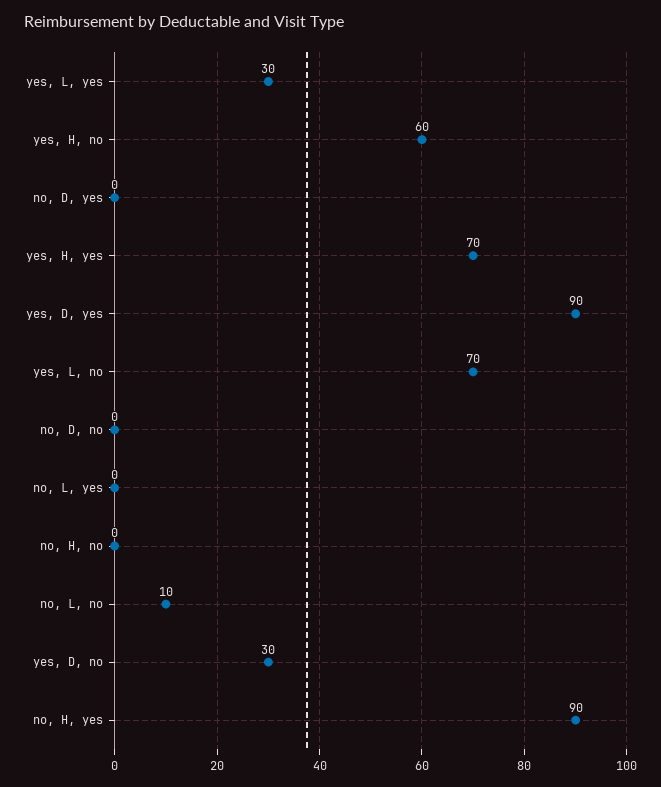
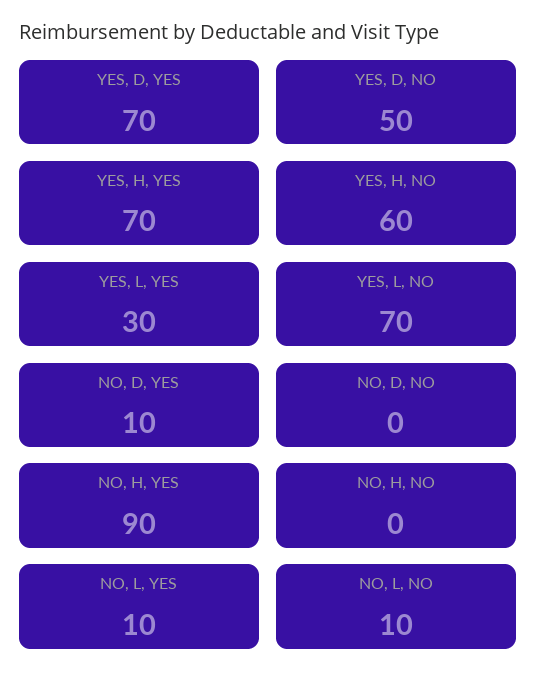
  {
    "yes, L, yes": 30,
    "yes, H, no": 60,
-   "no, D, yes": 0,
+   "no, D, yes": 10,
    "yes, H, yes": 70,
-   "yes, D, yes": 90,
+   "yes, D, yes": 70,
    "yes, L, no": 70,
    "no, D, no": 0,
-   "no, L, yes": 0,
+   "no, L, yes": 10,
    "no, H, no": 0,
    "no, L, no": 10,
-   "yes, D, no": 30,
+   "yes, D, no": 50,
    "no, H, yes": 90
  }

